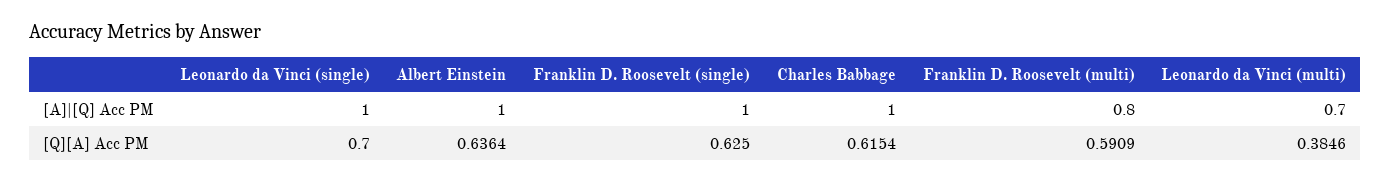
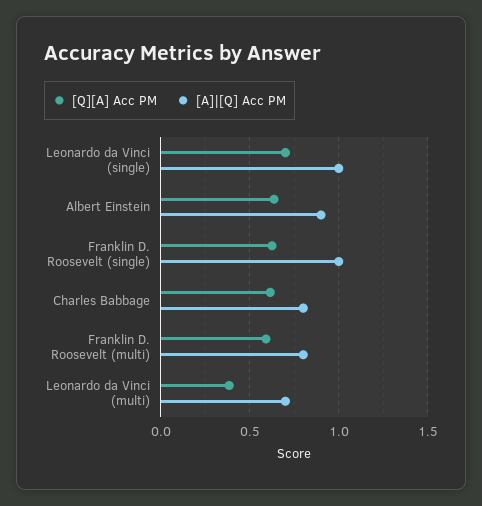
  {
    "[A]|[Q] Acc PM": {
      "Leonardo da Vinci (single)": 1,
-     "Albert Einstein": 1,
+     "Albert Einstein": 0.9,
      "Franklin D. Roosevelt (single)": 1,
-     "Charles Babbage": 1,
+     "Charles Babbage": 0.8,
      "Franklin D. Roosevelt (multi)": 0.8,
      "Leonardo da Vinci (multi)": 0.7
    },
    "[Q][A] Acc PM": {
      "Leonardo da Vinci (single)": 0.7,
      "Albert Einstein": 0.6364,
      "Franklin D. Roosevelt (single)": 0.625,
      "Charles Babbage": 0.6154,
      "Franklin D. Roosevelt (multi)": 0.5909,
      "Leonardo da Vinci (multi)": 0.3846
    }
  }

